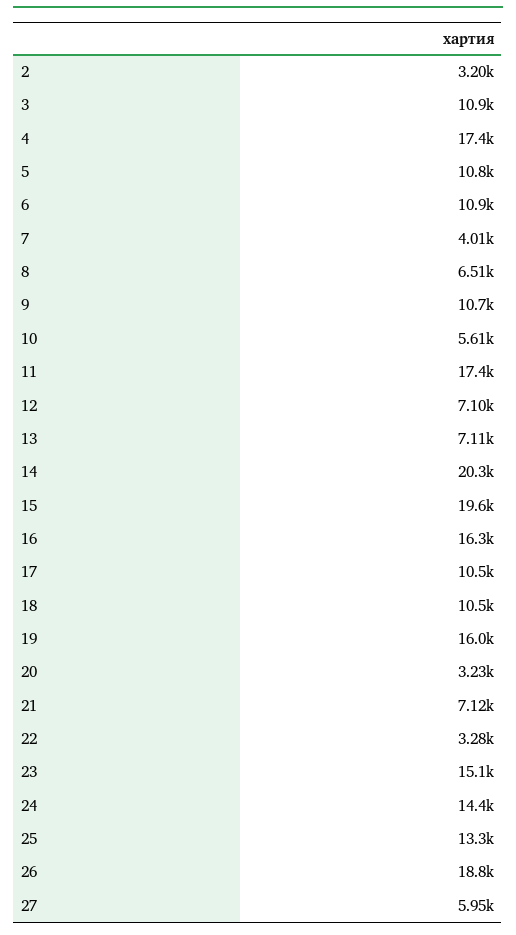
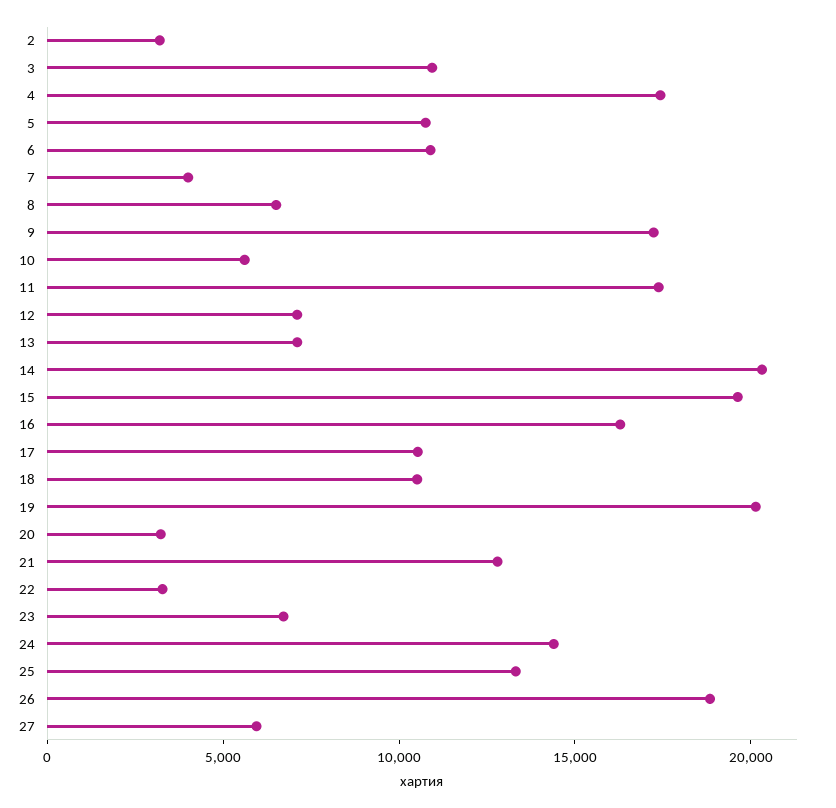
  {
    "2": 3200,
    "3": 10900,
    "4": 17400,
    "5": 10800,
    "6": 10900,
    "7": 4010,
    "8": 6510,
-   "9": 10700,
+   "9": 17000,
    "10": 5610,
    "11": 17400,
    "12": 7100,
    "13": 7110,
    "14": 20300,
    "15": 19600,
    "16": 16300,
    "17": 10500,
    "18": 10500,
-   "19": 16000,
+   "19": 20000,
    "20": 3230,
-   "21": 7120,
+   "21": 13000,
    "22": 3280,
-   "23": 15100,
+   "23": 7000,
    "24": 14400,
    "25": 13300,
    "26": 18800,
    "27": 5950
  }

